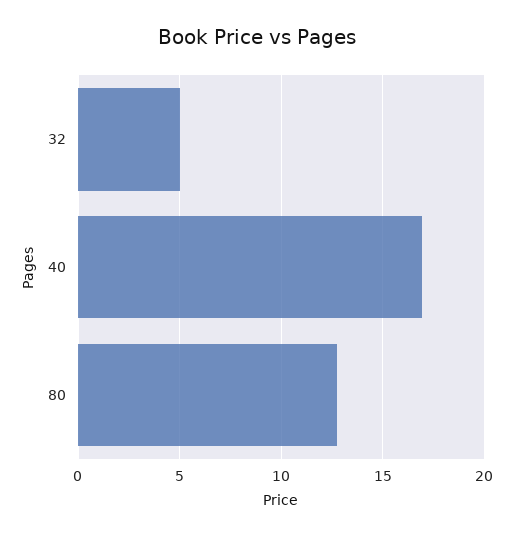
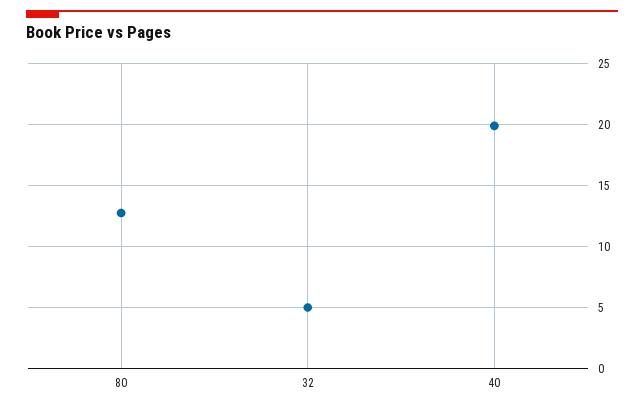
  {
    "32": 5,
-   "40": 17,
+   "40": 20,
    "80": 13
  }

